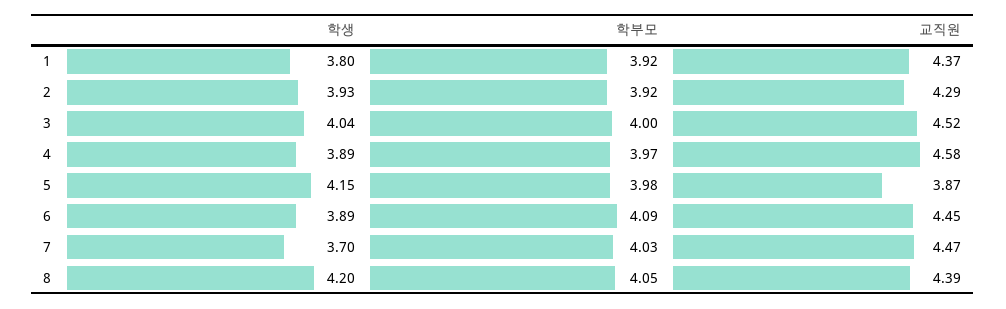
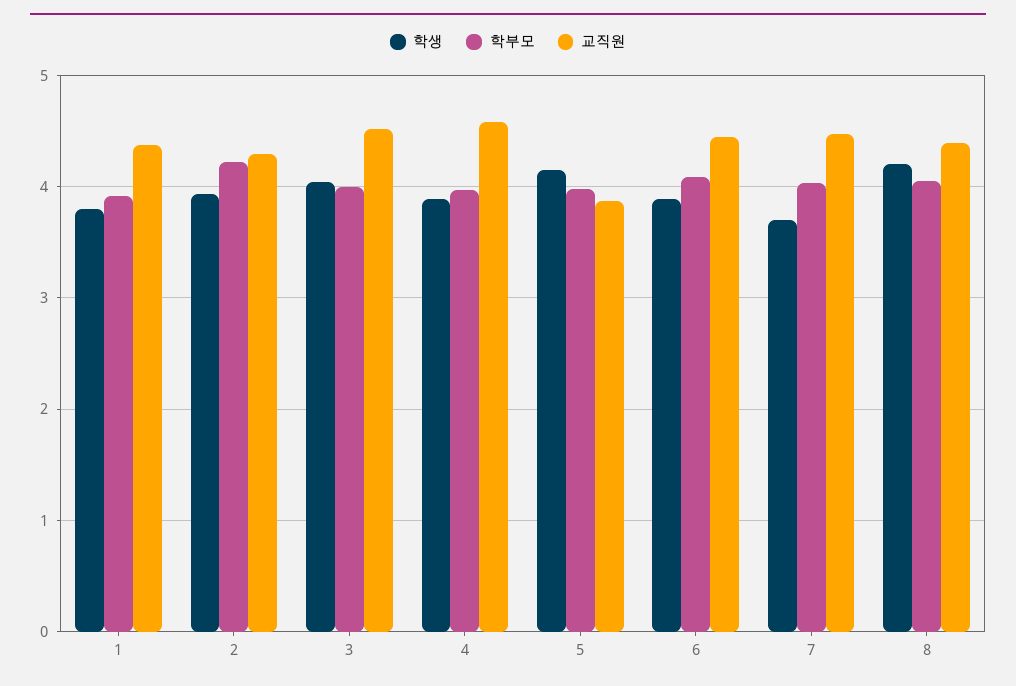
  {
    "학생": {
      "1": 3.8,
      "2": 3.93,
      "3": 4.04,
      "4": 3.89,
      "5": 4.15,
      "6": 3.89,
      "7": 3.7,
      "8": 4.2
    },
    "학부모": {
      "1": 3.92,
-     "2": 3.92,
+     "2": 4.2,
      "3": 4,
      "4": 3.97,
      "5": 3.98,
      "6": 4.09,
      "7": 4.03,
      "8": 4.05
    },
    "교직원": {
      "1": 4.37,
      "2": 4.29,
      "3": 4.52,
      "4": 4.58,
      "5": 3.87,
      "6": 4.45,
      "7": 4.47,
      "8": 4.39
    }
  }

